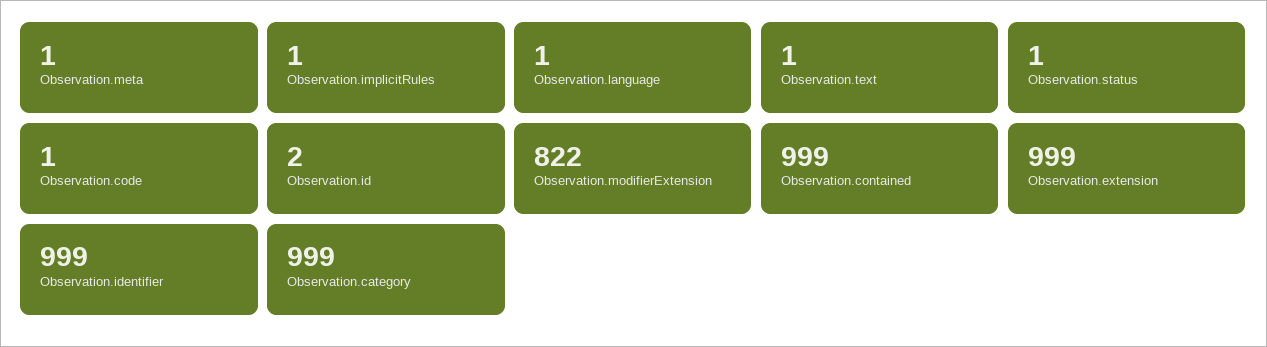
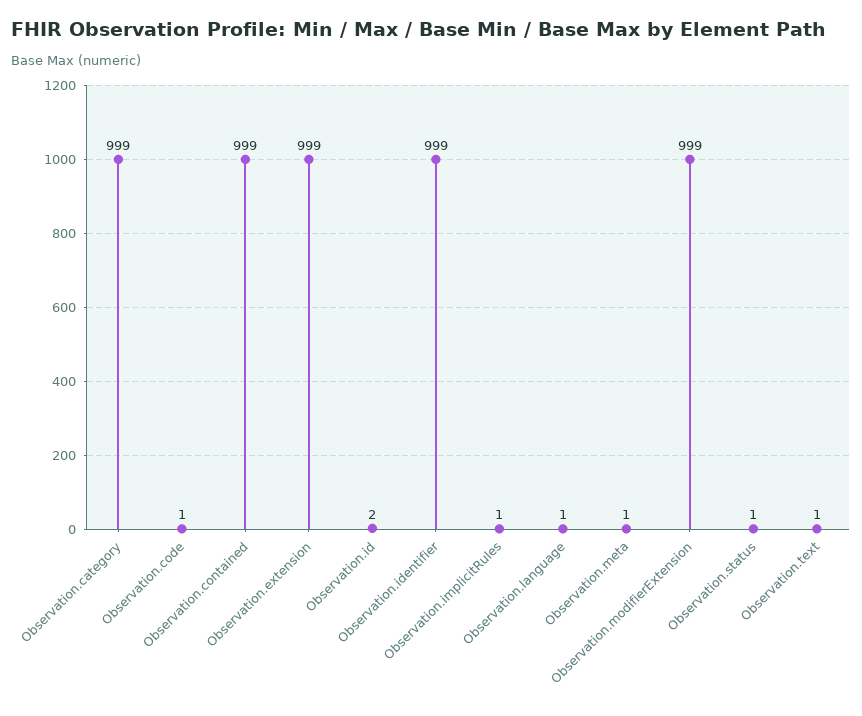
  {
    "Observation.meta": 1,
    "Observation.implicitRules": 1,
    "Observation.language": 1,
    "Observation.text": 1,
    "Observation.status": 1,
    "Observation.code": 1,
    "Observation.id": 2,
-   "Observation.modifierExtension": 822,
+   "Observation.modifierExtension": 999,
    "Observation.contained": 999,
    "Observation.extension": 999,
    "Observation.identifier": 999,
    "Observation.category": 999
  }

